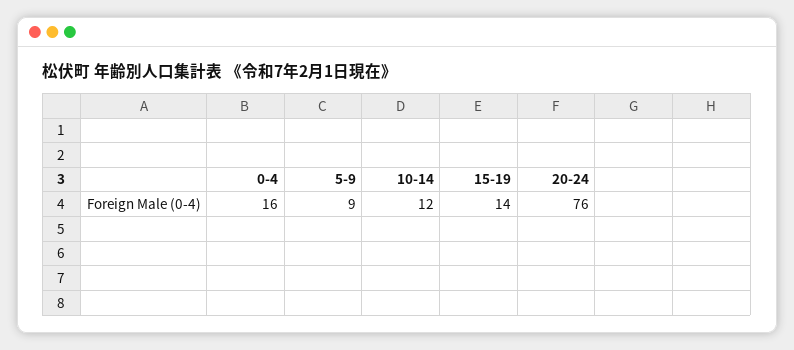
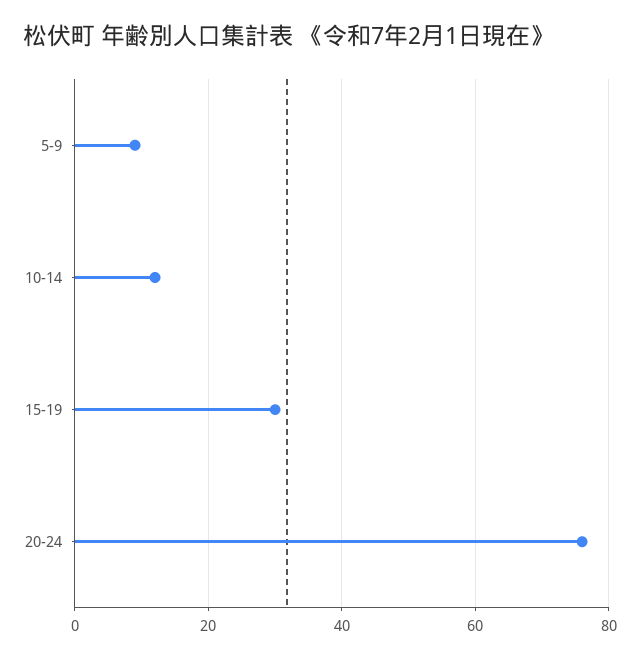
  {
-   "0-4": 16,
    "5-9": 9,
    "10-14": 12,
-   "15-19": 14,
+   "15-19": 30,
    "20-24": 76
  }

